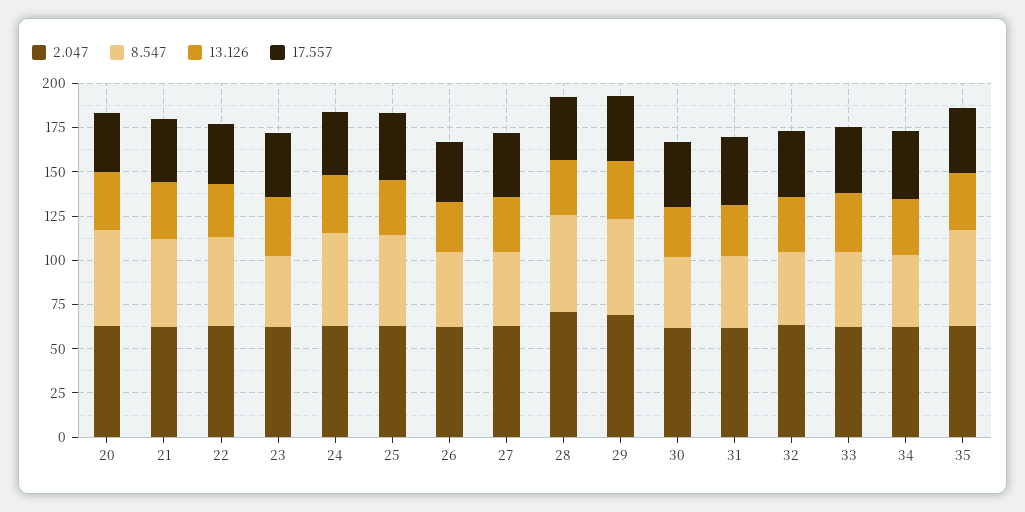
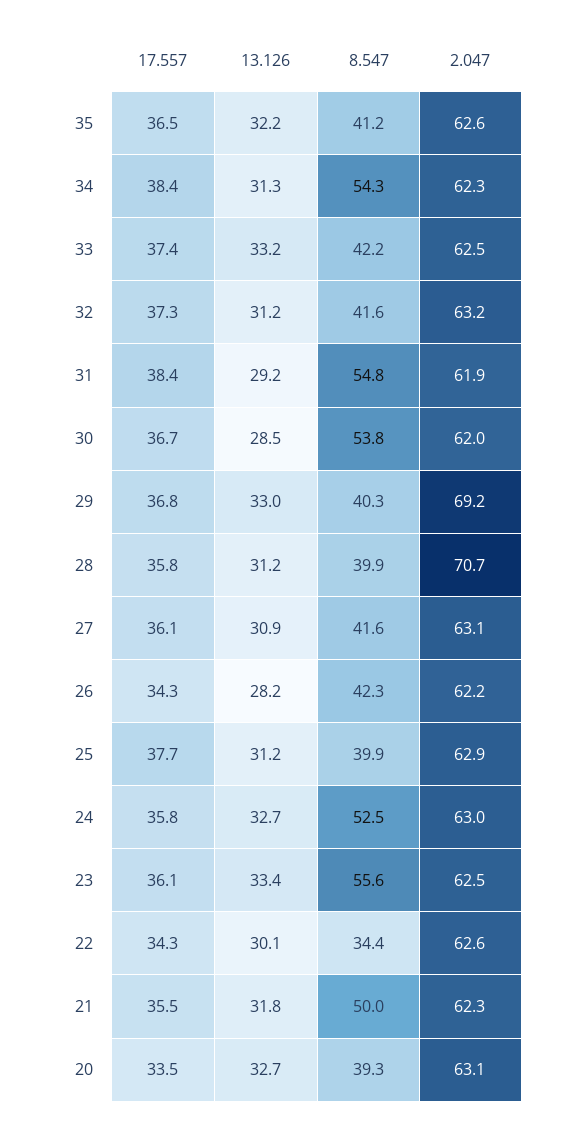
  {
    "2.047": {
      "20": 63.1,
      "21": 62.3,
      "22": 62.6,
      "23": 62.5,
      "24": 63,
      "25": 62.9,
      "26": 62.2,
      "27": 63.1,
      "28": 70.7,
      "29": 69.2,
      "30": 62,
      "31": 61.9,
      "32": 63.2,
      "33": 62.5,
      "34": 62.3,
      "35": 62.6
    },
    "8.547": {
-     "20": 55,
+     "20": 39.3,
      "21": 50,
-     "22": 50,
+     "22": 34.4,
-     "23": 40,
+     "23": 55.6,
      "24": 52.5,
-     "25": 50,
+     "25": 39.9,
      "26": 42.3,
      "27": 41.6,
-     "28": 55,
+     "28": 39.9,
-     "29": 55,
+     "29": 40.3,
-     "30": 40,
+     "30": 53.8,
-     "31": 40,
+     "31": 54.8,
      "32": 41.6,
      "33": 42.2,
-     "34": 40,
+     "34": 54.3,
-     "35": 55
+     "35": 41.2
    },
    "13.126": {
      "20": 32.7,
      "21": 31.8,
      "22": 30.1,
      "23": 33.4,
      "24": 32.7,
      "25": 31.2,
      "26": 28.2,
      "27": 30.9,
      "28": 31.2,
      "29": 33,
      "30": 28.5,
      "31": 29.2,
      "32": 31.2,
      "33": 33.2,
      "34": 31.3,
      "35": 32.2
    },
    "17.557": {
      "20": 33.5,
      "21": 35.5,
      "22": 34.3,
      "23": 36.1,
      "24": 35.8,
      "25": 37.7,
      "26": 34.3,
      "27": 36.1,
      "28": 35.8,
      "29": 36.8,
      "30": 36.7,
      "31": 38.4,
      "32": 37.3,
      "33": 37.4,
      "34": 38.4,
      "35": 36.5
    }
  }

